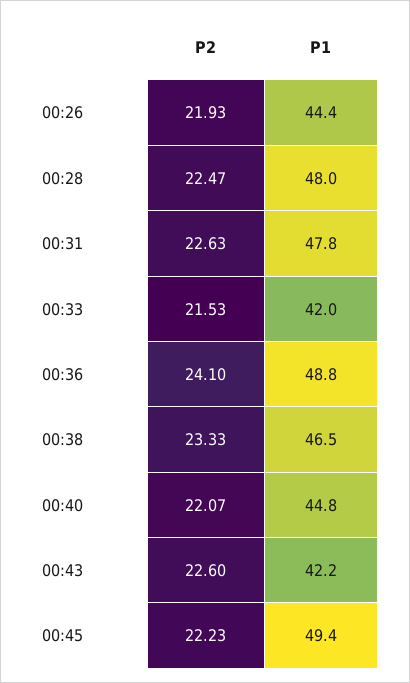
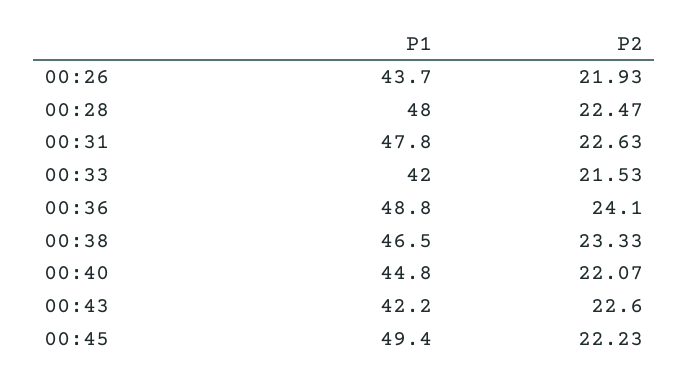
  {
    "P2": {
      "00:26": 21.93,
      "00:28": 22.47,
      "00:31": 22.63,
      "00:33": 21.53,
      "00:36": 24.1,
      "00:38": 23.33,
      "00:40": 22.07,
      "00:43": 22.6,
      "00:45": 22.23
    },
    "P1": {
-     "00:26": 44.4,
+     "00:26": 43.7,
      "00:28": 48,
      "00:31": 47.8,
      "00:33": 42,
      "00:36": 48.8,
      "00:38": 46.5,
      "00:40": 44.8,
      "00:43": 42.2,
      "00:45": 49.4
    }
  }

